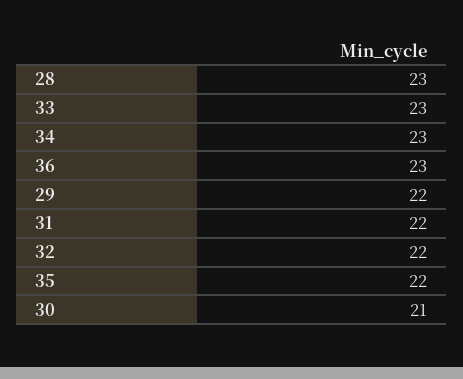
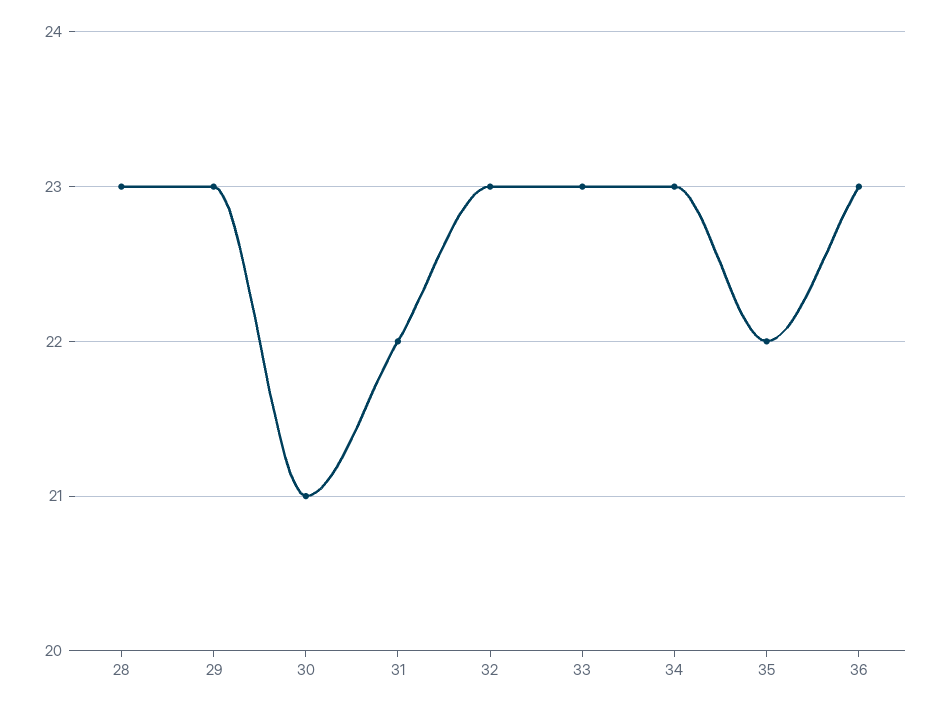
  {
    "28": 23,
    "33": 23,
    "34": 23,
    "36": 23,
-   "29": 22,
+   "29": 23,
    "31": 22,
-   "32": 22,
+   "32": 23,
    "35": 22,
    "30": 21
  }

